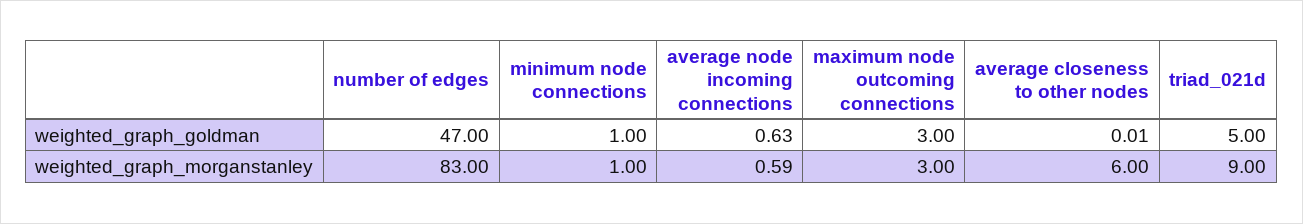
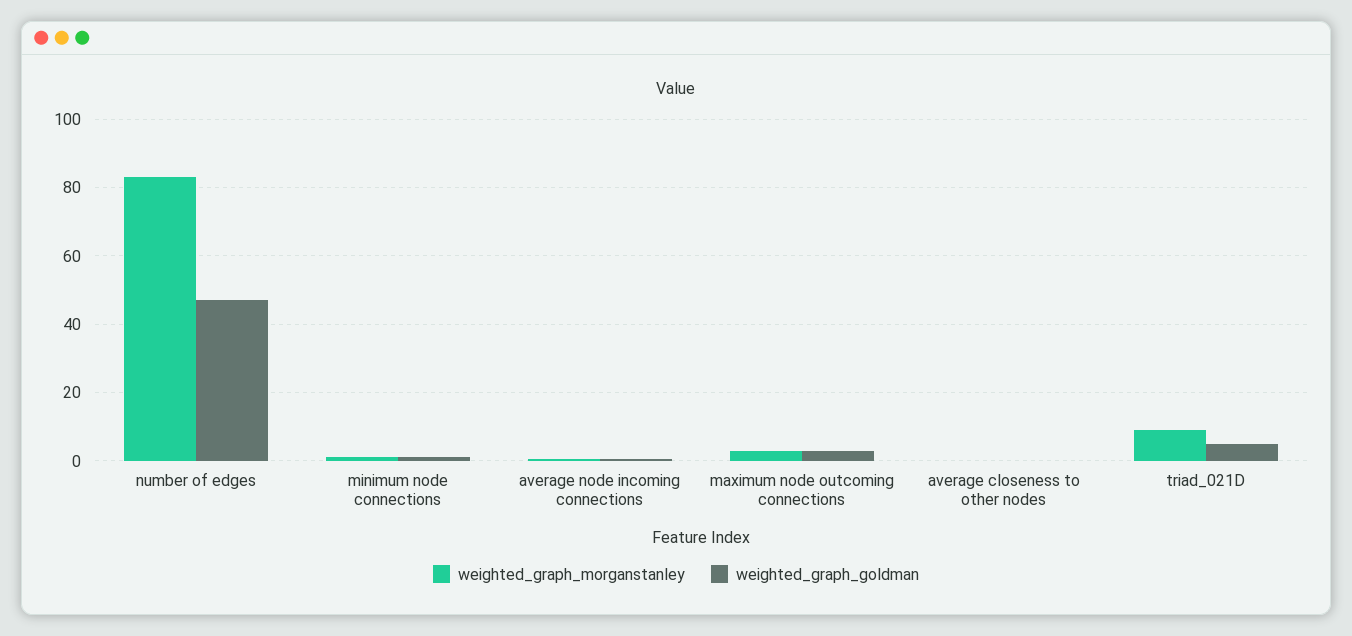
  {
    "weighted_graph_goldman": {
      "number of edges": 47,
      "minimum node connections": 1,
      "average node incoming connections": 0.63,
      "maximum node outcoming connections": 3,
      "average closeness to other nodes": 0.01,
      "triad_021d": 5
    },
    "weighted_graph_morganstanley": {
      "number of edges": 83,
      "minimum node connections": 1,
      "average node incoming connections": 0.59,
      "maximum node outcoming connections": 3,
-     "average closeness to other nodes": 6,
+     "average closeness to other nodes": 0,
      "triad_021d": 9
    }
  }

